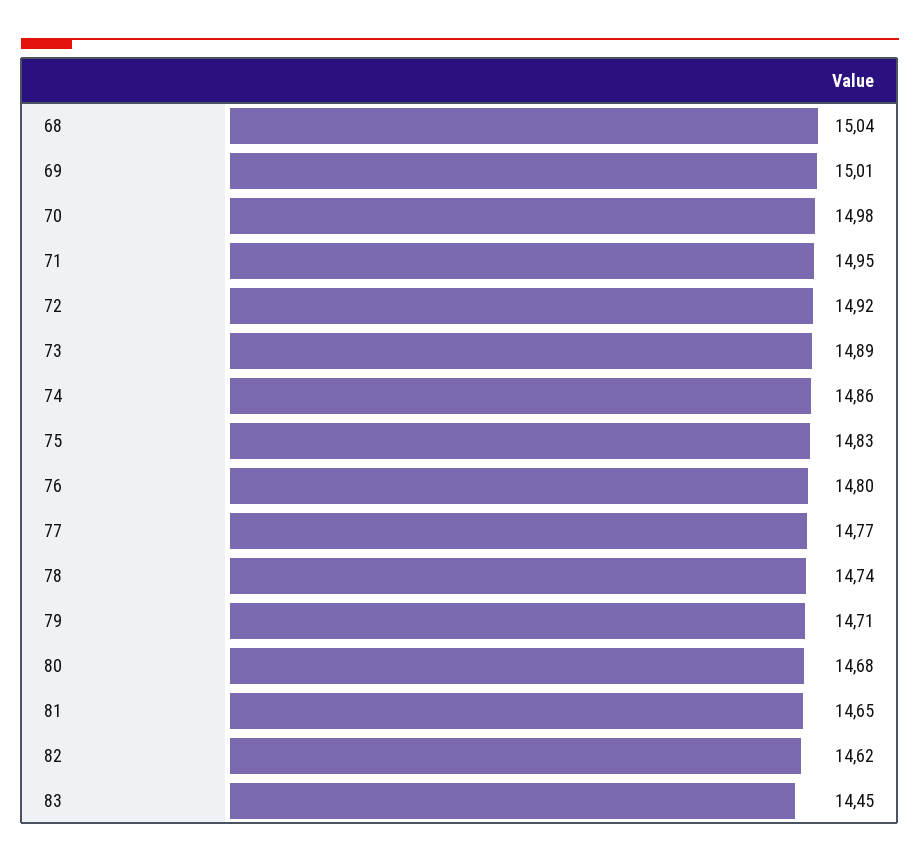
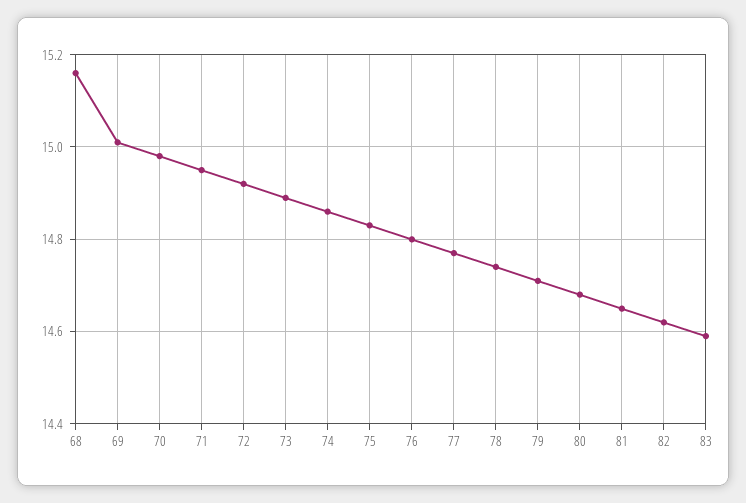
  {
-   "68": 15.04,
+   "68": 15.15,
    "69": 15.01,
    "70": 14.98,
    "71": 14.95,
    "72": 14.92,
    "73": 14.89,
    "74": 14.86,
    "75": 14.83,
    "76": 14.8,
    "77": 14.77,
    "78": 14.74,
    "79": 14.71,
    "80": 14.68,
    "81": 14.65,
    "82": 14.62,
-   "83": 14.45
+   "83": 14.6
  }

